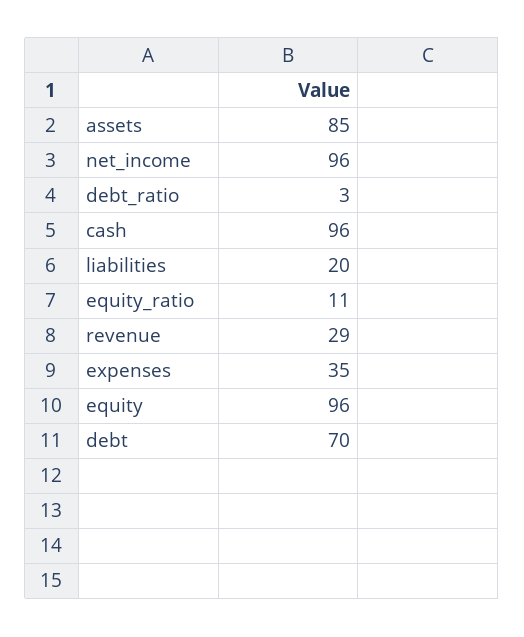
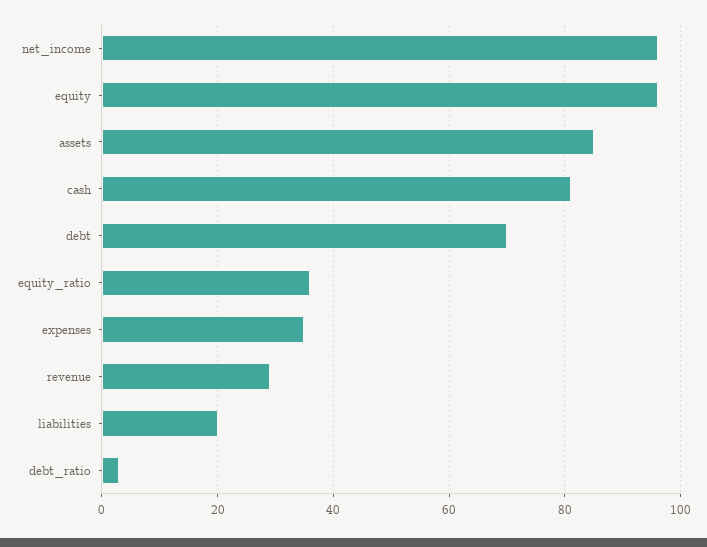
  {
    "assets": 85,
    "net_income": 96,
    "debt_ratio": 3,
-   "cash": 96,
+   "cash": 80,
    "liabilities": 20,
-   "equity_ratio": 11,
+   "equity_ratio": 35,
    "revenue": 29,
    "expenses": 35,
    "equity": 96,
    "debt": 70
  }

